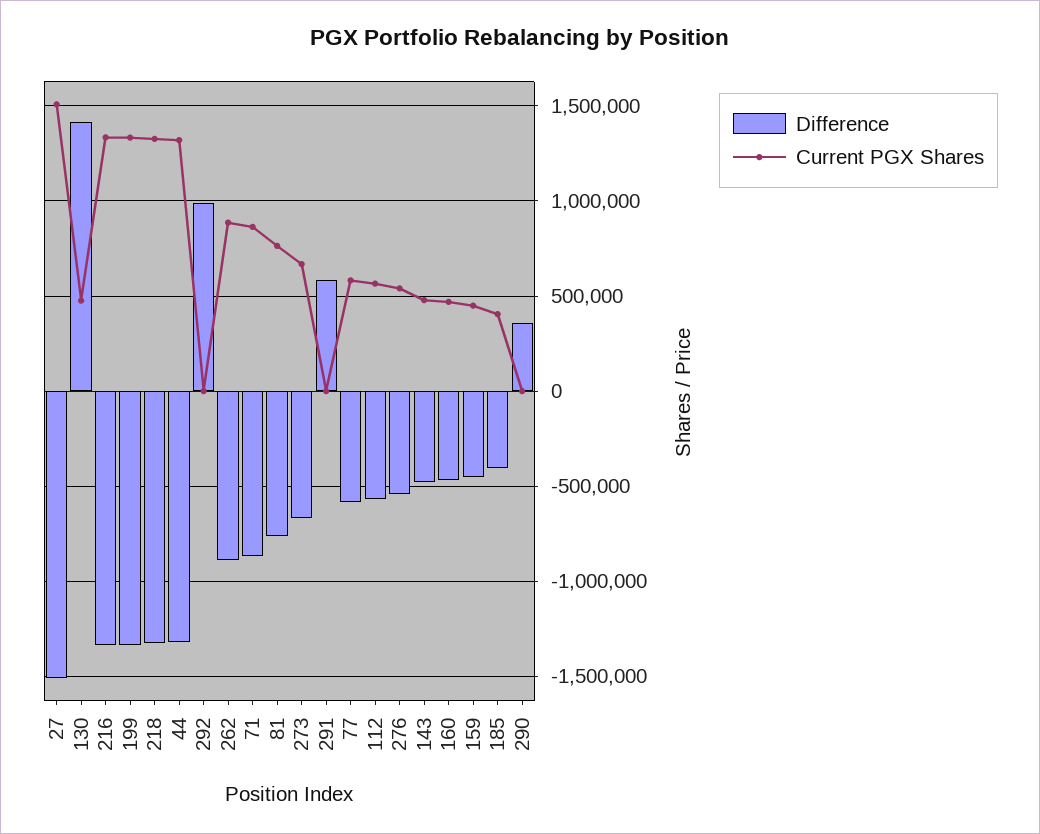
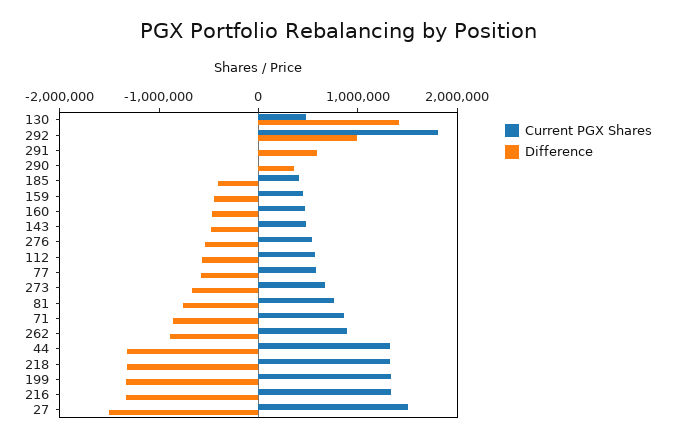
  {
    "Difference": {
      "27": -1500000,
      "130": 1400000,
      "216": -1350000,
      "199": -1350000,
      "218": -1350000,
      "44": -1300000,
      "292": 1000000,
      "262": -900000,
      "71": -850000,
      "81": -750000,
      "273": -650000,
      "291": 600000,
      "77": -600000,
      "112": -550000,
      "276": -550000,
      "143": -500000,
      "160": -450000,
      "159": -450000,
      "185": -400000,
      "290": 350000
    },
    "Current PGX Shares": {
      "27": 1500000,
      "130": 500000,
      "216": 1350000,
      "199": 1350000,
      "218": 1350000,
      "44": 1300000,
-     "292": 0,
+     "292": 1800000,
      "262": 900000,
      "71": 850000,
      "81": 750000,
      "273": 650000,
      "291": 0,
      "77": 600000,
      "112": 550000,
      "276": 550000,
      "143": 500000,
      "160": 450000,
      "159": 450000,
      "185": 400000,
      "290": 0
    }
  }

